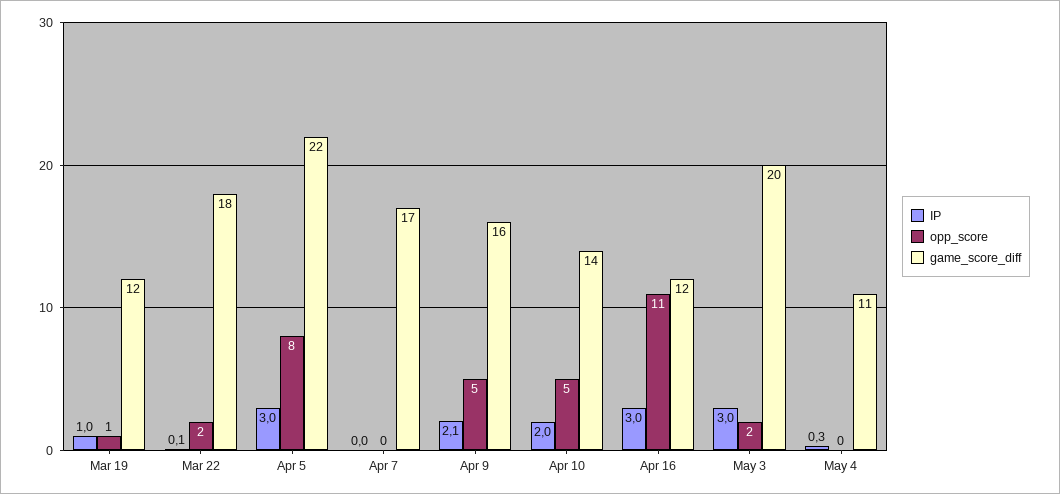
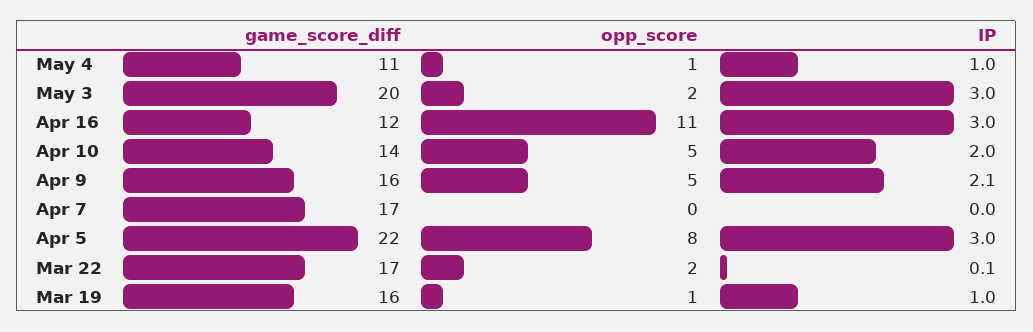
  {
    "IP": {
      "Mar 19": 1,
      "Mar 22": 0.1,
      "Apr 5": 3,
      "Apr 7": 0,
      "Apr 9": 2.1,
      "Apr 10": 2,
      "Apr 16": 3,
      "May 3": 3,
-     "May 4": 0.3
+     "May 4": 1
    },
    "opp_score": {
      "Mar 19": 1,
      "Mar 22": 2,
      "Apr 5": 8,
      "Apr 7": 0,
      "Apr 9": 5,
      "Apr 10": 5,
      "Apr 16": 11,
      "May 3": 2,
-     "May 4": 0
+     "May 4": 1
    },
    "game_score_diff": {
-     "Mar 19": 12,
+     "Mar 19": 16,
-     "Mar 22": 18,
+     "Mar 22": 17,
      "Apr 5": 22,
      "Apr 7": 17,
      "Apr 9": 16,
      "Apr 10": 14,
      "Apr 16": 12,
      "May 3": 20,
      "May 4": 11
    }
  }

